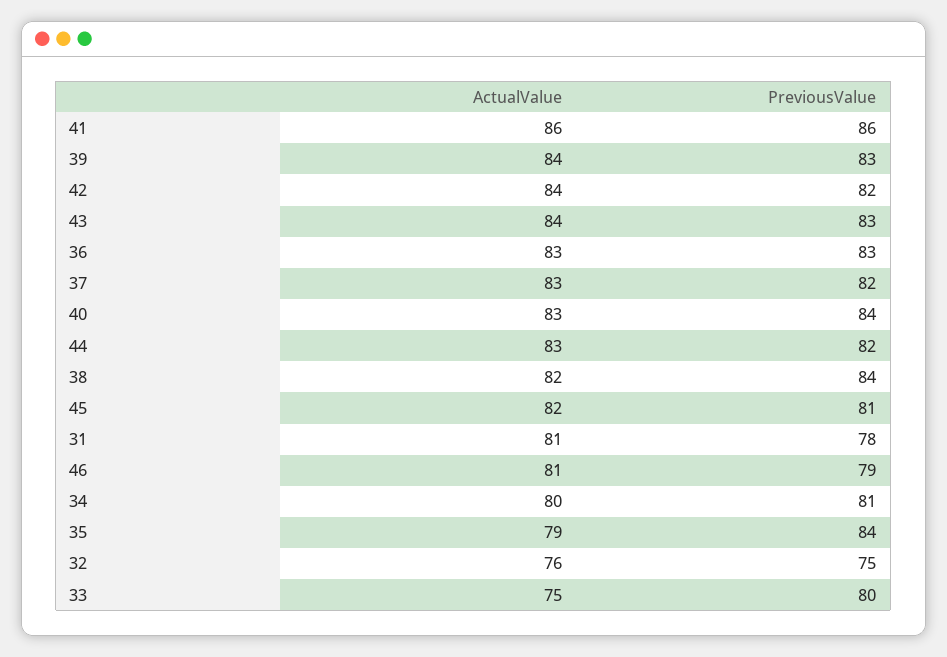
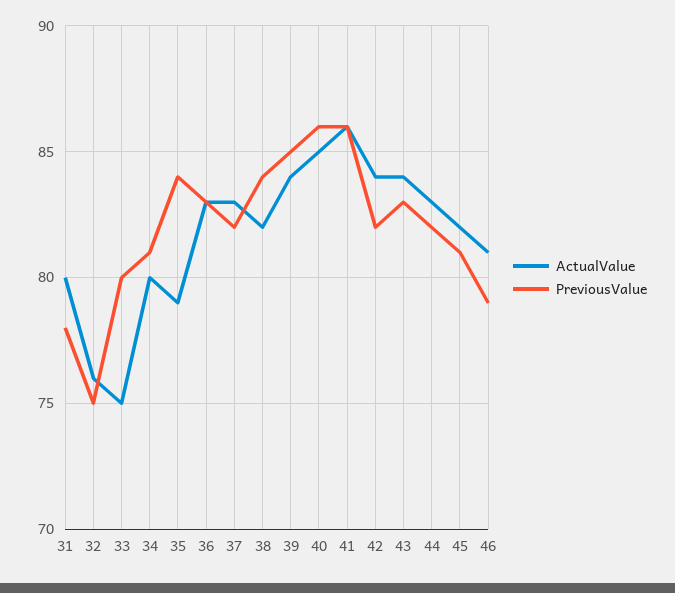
  {
    "ActualValue": {
      "41": 86,
      "39": 84,
      "42": 84,
      "43": 84,
      "36": 83,
      "37": 83,
-     "40": 83,
+     "40": 85,
      "44": 83,
      "38": 82,
      "45": 82,
-     "31": 81,
+     "31": 80,
      "46": 81,
      "34": 80,
      "35": 79,
      "32": 76,
      "33": 75
    },
    "PreviousValue": {
      "41": 86,
-     "39": 83,
+     "39": 85,
      "42": 82,
      "43": 83,
      "36": 83,
      "37": 82,
-     "40": 84,
+     "40": 86,
      "44": 82,
      "38": 84,
      "45": 81,
      "31": 78,
      "46": 79,
      "34": 81,
      "35": 84,
      "32": 75,
      "33": 80
    }
  }

